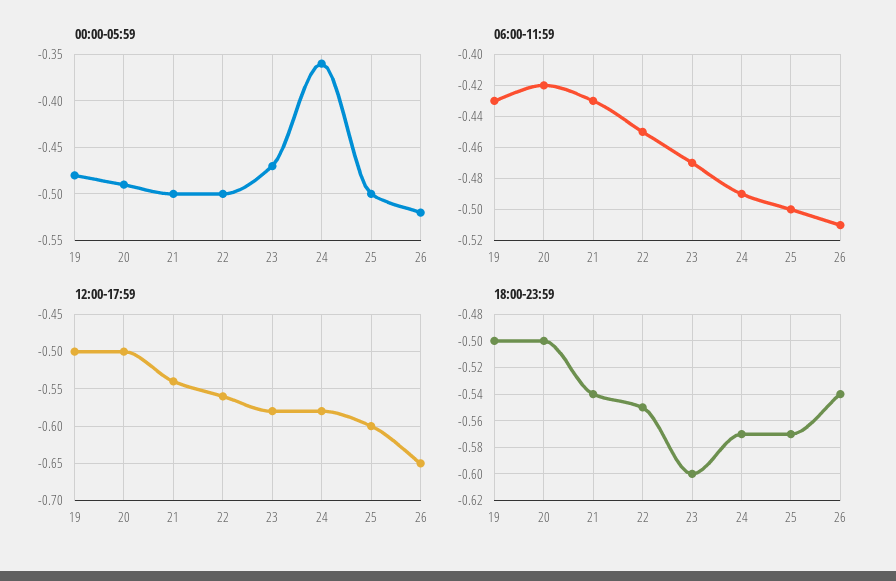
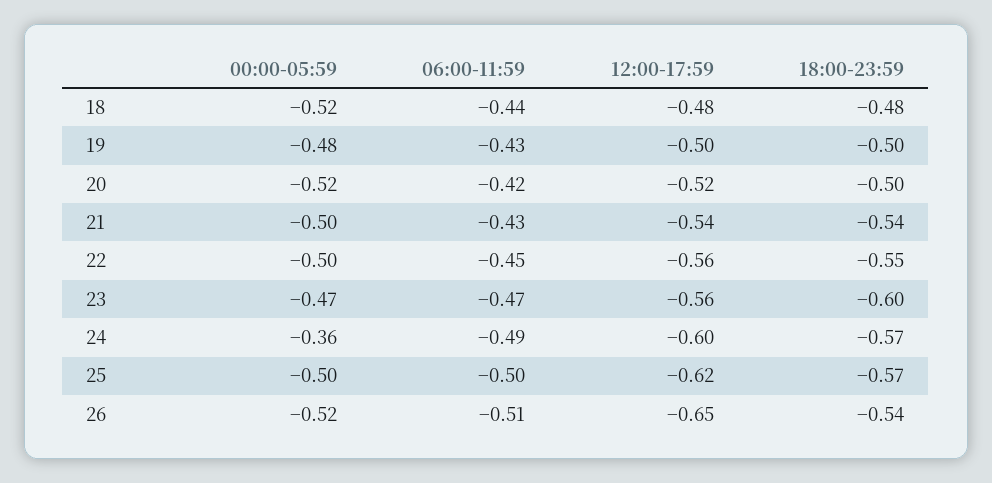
  {
    "00:00-05:59": {
      "19": -0.48,
-     "20": -0.49,
+     "20": -0.52,
      "21": -0.5,
      "22": -0.5,
      "23": -0.47,
      "24": -0.36,
      "25": -0.5,
-     "26": -0.52
+     "26": -0.52,
+     "18": -0.52
    },
    "06:00-11:59": {
      "19": -0.43,
      "20": -0.42,
      "21": -0.43,
      "22": -0.45,
      "23": -0.47,
      "24": -0.49,
      "25": -0.5,
-     "26": -0.51
+     "26": -0.51,
+     "18": -0.44
    },
    "12:00-17:59": {
      "19": -0.5,
-     "20": -0.5,
+     "20": -0.52,
      "21": -0.54,
      "22": -0.56,
-     "23": -0.58,
+     "23": -0.56,
-     "24": -0.58,
+     "24": -0.6,
-     "25": -0.6,
+     "25": -0.62,
-     "26": -0.65
+     "26": -0.65,
+     "18": -0.48
    },
    "18:00-23:59": {
      "19": -0.5,
      "20": -0.5,
      "21": -0.54,
      "22": -0.55,
      "23": -0.6,
      "24": -0.57,
      "25": -0.57,
-     "26": -0.54
+     "26": -0.54,
+     "18": -0.48
    }
  }

